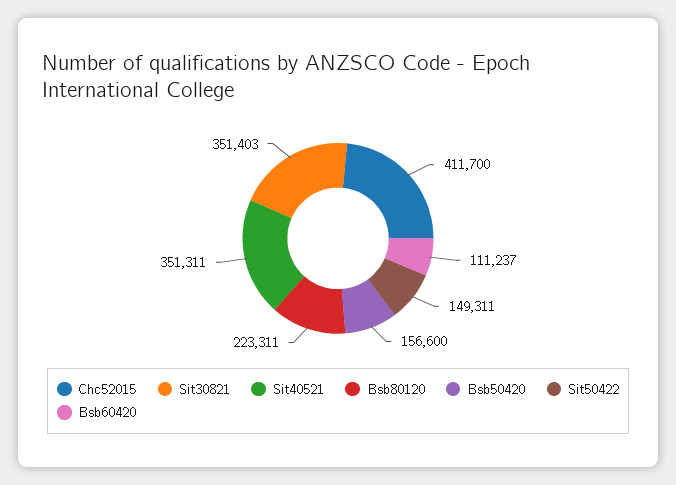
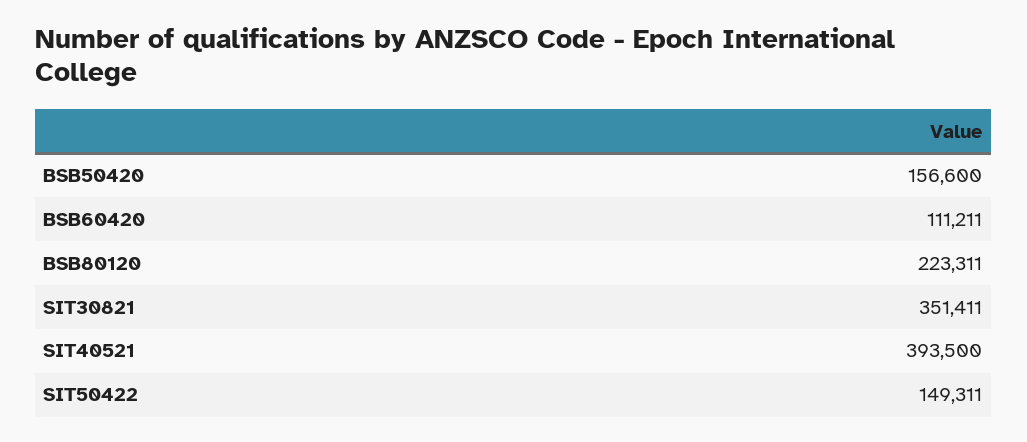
  {
-   "Chc52015": 411700,
-   "Sit30821": 351403,
+   "Sit30821": 351411,
-   "Sit40521": 351311,
+   "Sit40521": 393500,
    "Bsb80120": 223311,
    "Bsb50420": 156600,
    "Sit50422": 149311,
-   "Bsb60420": 111237
+   "Bsb60420": 111211
  }

